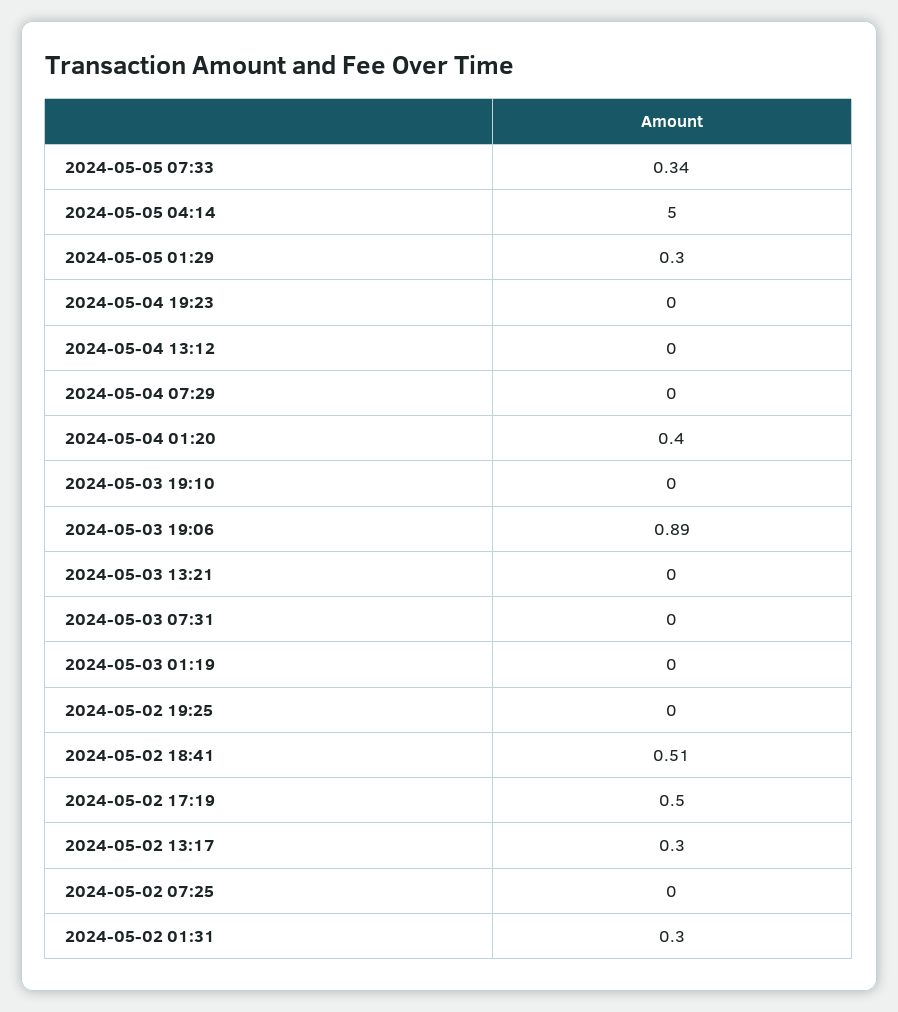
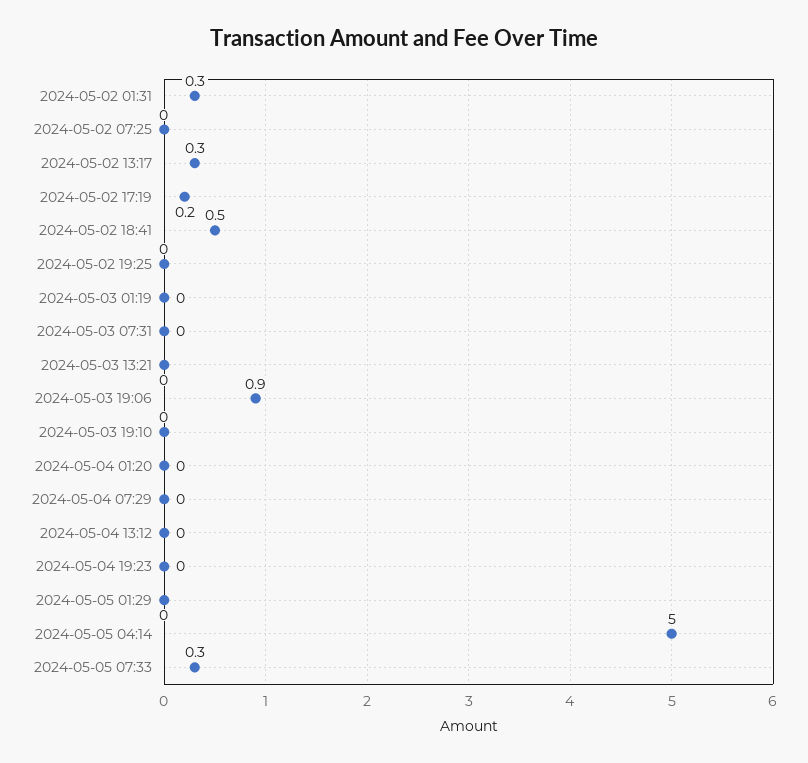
  {
    "2024-05-05 07:33": 0.34,
    "2024-05-05 04:14": 5,
-   "2024-05-05 01:29": 0.3,
+   "2024-05-05 01:29": 0,
    "2024-05-04 19:23": 0,
    "2024-05-04 13:12": 0,
    "2024-05-04 07:29": 0,
-   "2024-05-04 01:20": 0.4,
+   "2024-05-04 01:20": 0,
    "2024-05-03 19:10": 0,
    "2024-05-03 19:06": 0.89,
    "2024-05-03 13:21": 0,
    "2024-05-03 07:31": 0,
    "2024-05-03 01:19": 0,
    "2024-05-02 19:25": 0,
    "2024-05-02 18:41": 0.51,
-   "2024-05-02 17:19": 0.5,
+   "2024-05-02 17:19": 0.2,
    "2024-05-02 13:17": 0.3,
    "2024-05-02 07:25": 0,
    "2024-05-02 01:31": 0.3
  }

